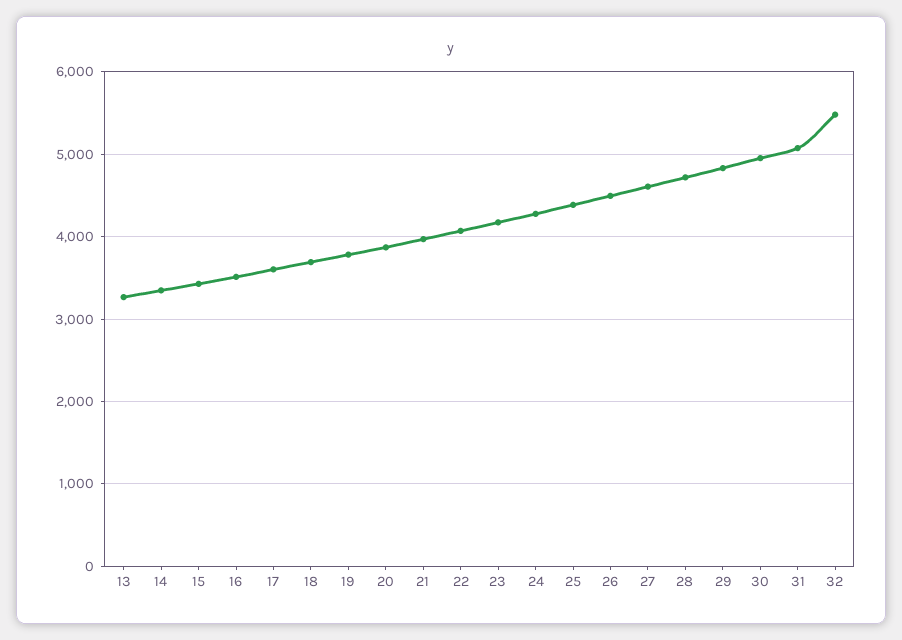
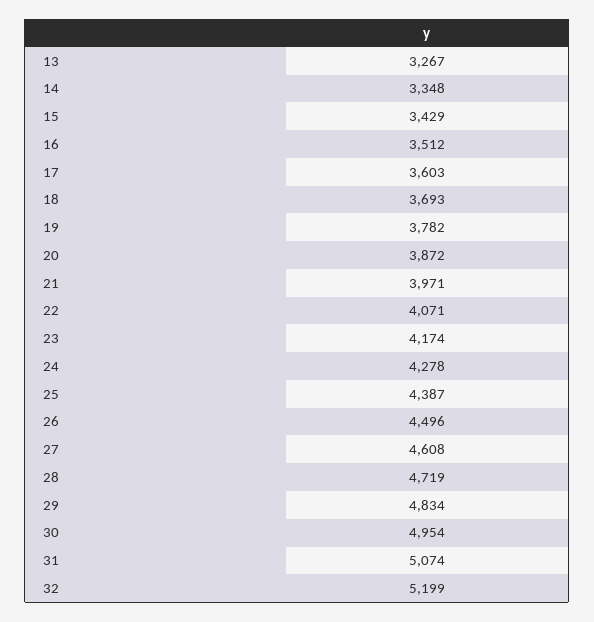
  {
    "13": 3267,
    "14": 3348,
    "15": 3429,
    "16": 3512,
    "17": 3603,
    "18": 3693,
    "19": 3782,
    "20": 3872,
    "21": 3971,
    "22": 4071,
    "23": 4174,
    "24": 4278,
    "25": 4387,
    "26": 4496,
    "27": 4608,
    "28": 4719,
    "29": 4834,
    "30": 4954,
    "31": 5074,
-   "32": 5500
+   "32": 5199
  }

